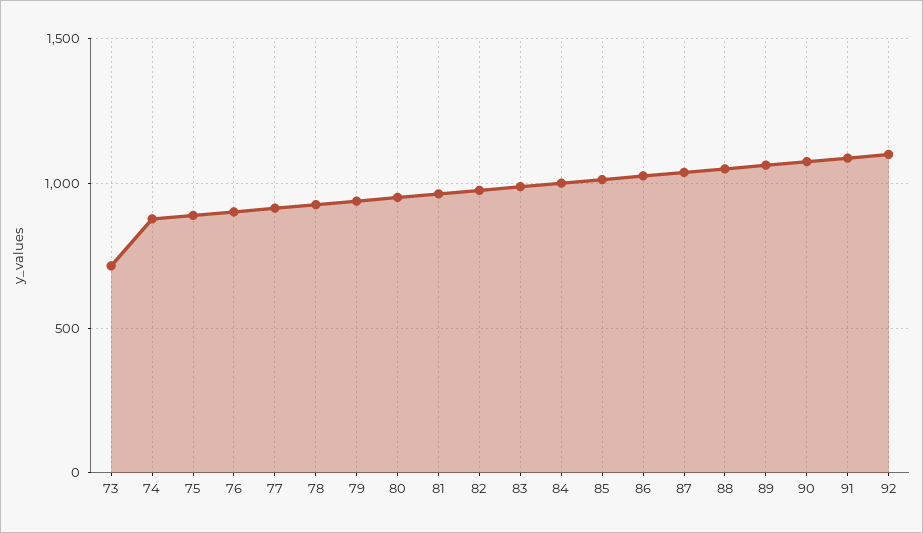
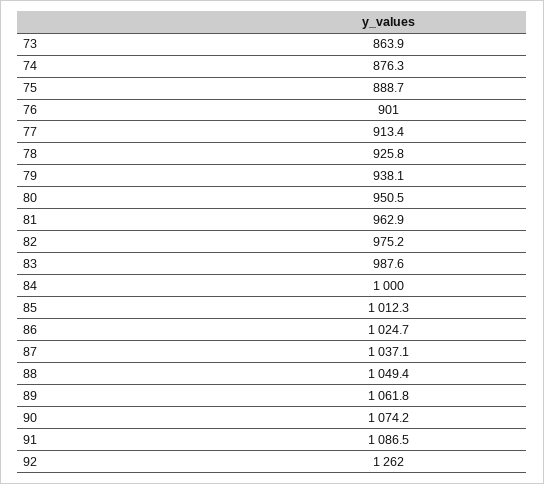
  {
-   "73": 700,
+   "73": 863.9,
    "74": 876.3,
    "75": 888.7,
    "76": 901,
    "77": 913.4,
    "78": 925.8,
    "79": 938.1,
    "80": 950.5,
    "81": 962.9,
    "82": 975.2,
    "83": 987.6,
    "84": 1000,
    "85": 1012.3,
    "86": 1024.7,
    "87": 1037.1,
    "88": 1049.4,
    "89": 1061.8,
    "90": 1074.2,
    "91": 1086.5,
-   "92": 1100
+   "92": 1262
  }

